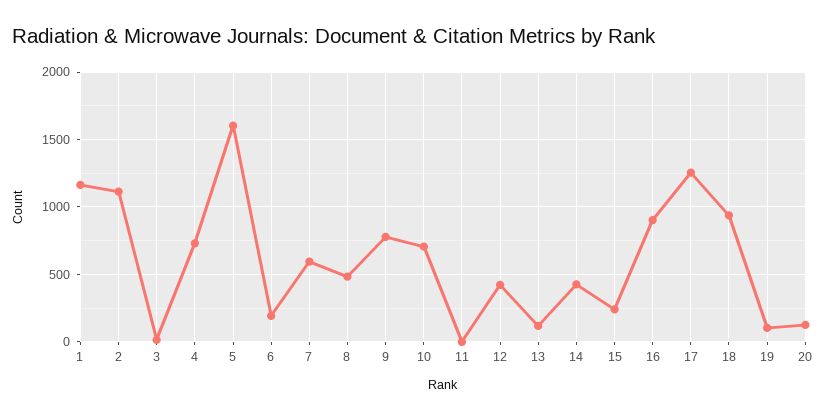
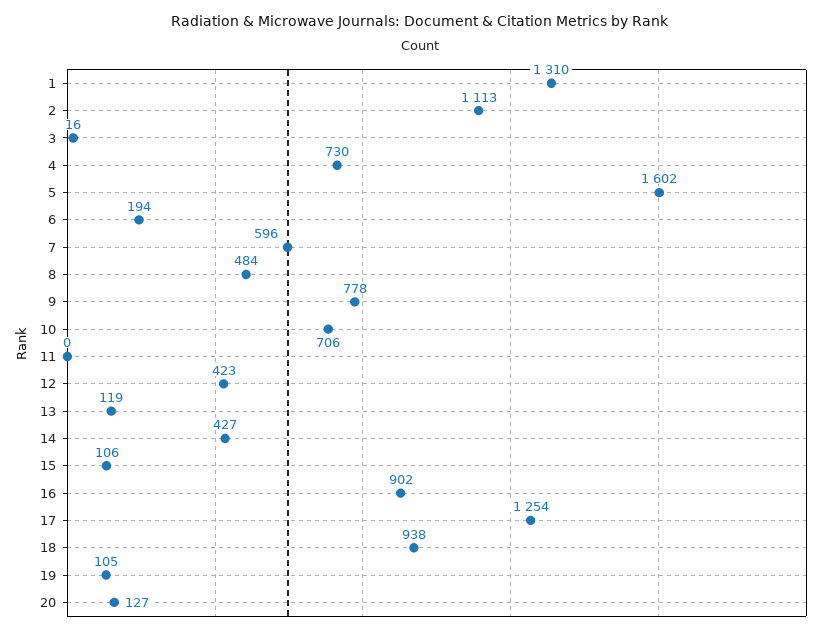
  {
-   "1": 1150,
+   "1": 1310,
    "2": 1113,
    "3": 16,
    "4": 730,
    "5": 1602,
    "6": 194,
    "7": 596,
    "8": 484,
    "9": 778,
    "10": 706,
    "11": 0,
    "12": 423,
    "13": 119,
    "14": 427,
-   "15": 250,
+   "15": 106,
    "16": 902,
    "17": 1254,
    "18": 938,
    "19": 105,
    "20": 127
  }

